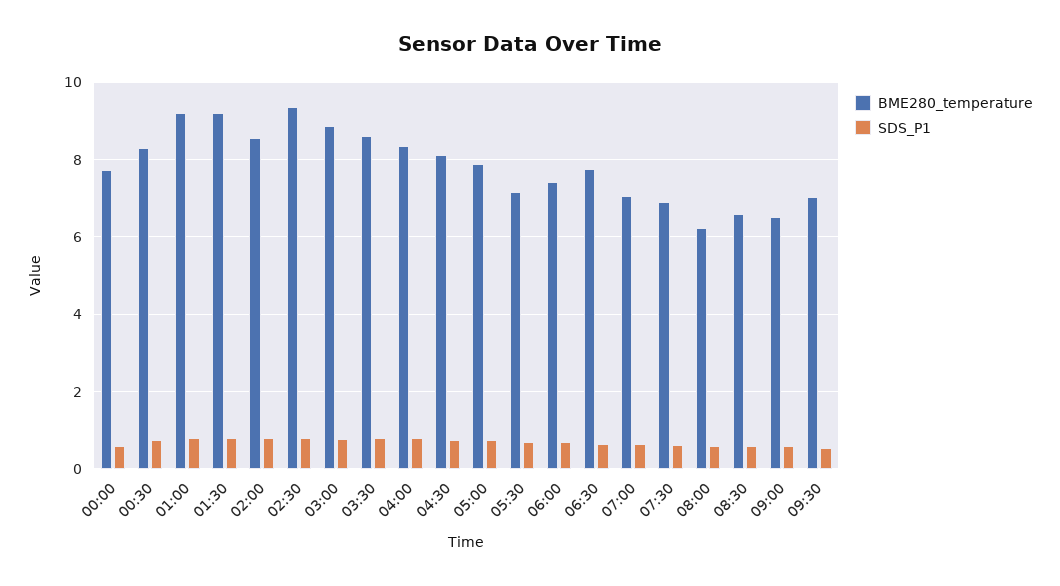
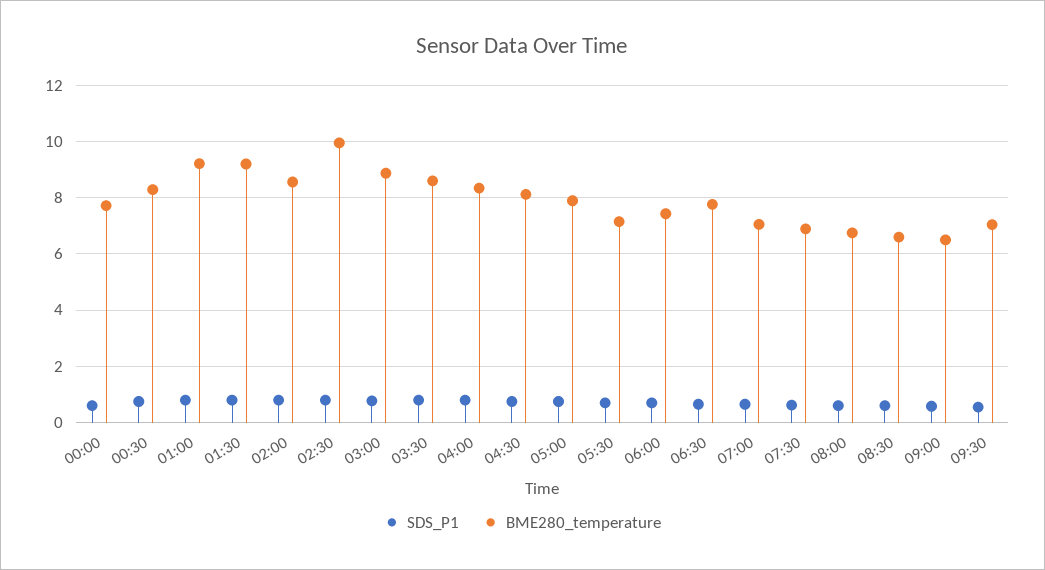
  {
    "BME280_temperature": {
      "00:00": 7.8,
      "00:30": 8.2,
      "01:00": 9.2,
      "01:30": 9.2,
      "02:00": 8.6,
-     "02:30": 9.4,
+     "02:30": 10,
      "03:00": 8.8,
      "03:30": 8.6,
      "04:00": 8.4,
      "04:30": 8.2,
      "05:00": 7.8,
      "05:30": 7.2,
      "06:00": 7.4,
      "06:30": 7.8,
      "07:00": 7,
      "07:30": 6.8,
-     "08:00": 6.2,
+     "08:00": 6.75,
      "08:30": 6.6,
      "09:00": 6.6,
      "09:30": 7
    },
    "SDS_P1": {
      "00:00": 0.6,
      "00:30": 0.8,
      "01:00": 0.8,
      "01:30": 0.8,
      "02:00": 0.8,
      "02:30": 0.8,
      "03:00": 0.8,
      "03:30": 0.8,
      "04:00": 0.8,
      "04:30": 0.8,
      "05:00": 0.8,
      "05:30": 0.8,
      "06:00": 0.8,
      "06:30": 0.6,
      "07:00": 0.6,
      "07:30": 0.6,
      "08:00": 0.6,
      "08:30": 0.6,
      "09:00": 0.6,
      "09:30": 0.6
    }
  }

